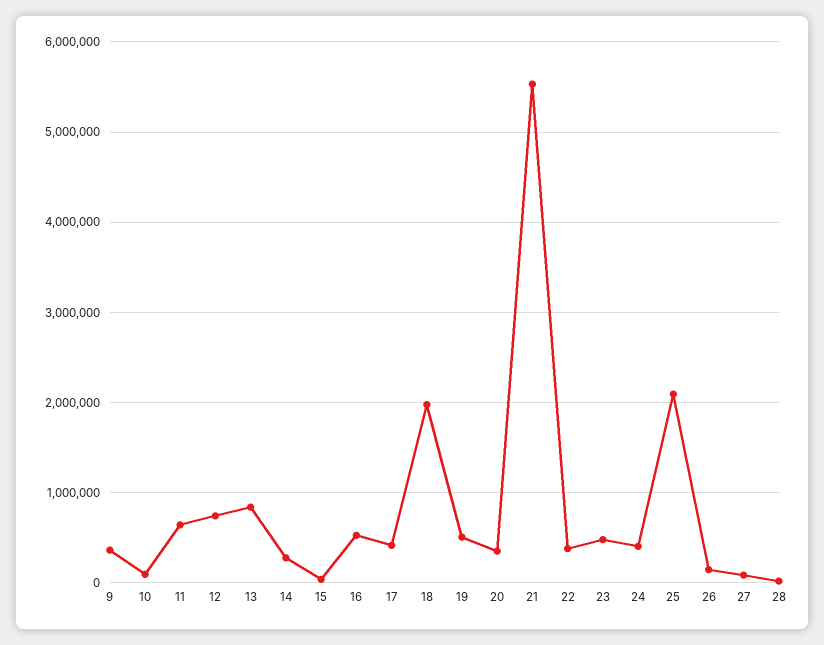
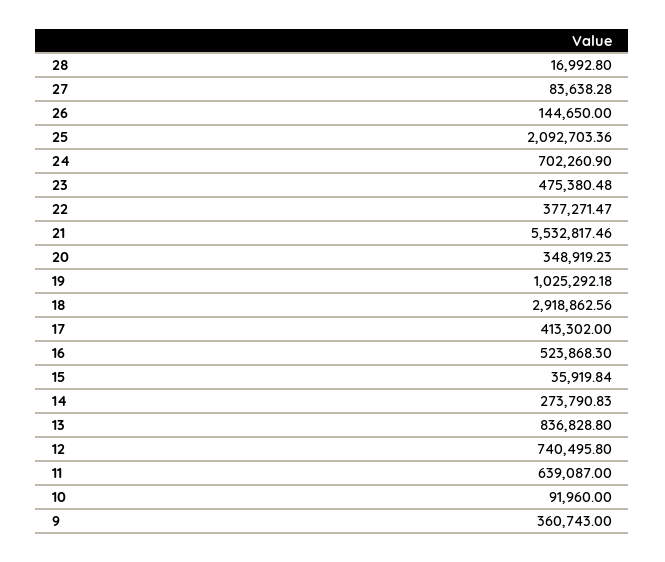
  {
    "9": 360743,
    "10": 91960,
    "11": 639087,
    "12": 740495.8,
    "13": 836828.8,
    "14": 273790.83,
    "15": 35919.84,
    "16": 523868.3,
    "17": 413302,
-   "18": 2000000,
+   "18": 2918862.56,
-   "19": 500000,
+   "19": 1025292.18,
    "20": 348919.23,
    "21": 5532817.46,
    "22": 377271.47,
    "23": 475380.48,
-   "24": 400000,
+   "24": 702260.9,
    "25": 2092703.36,
    "26": 144650,
    "27": 83638.28,
    "28": 16992.8
  }

